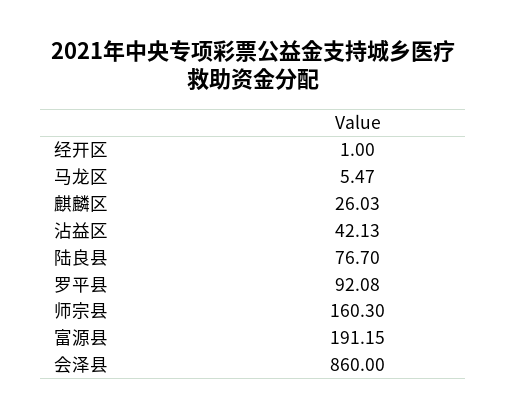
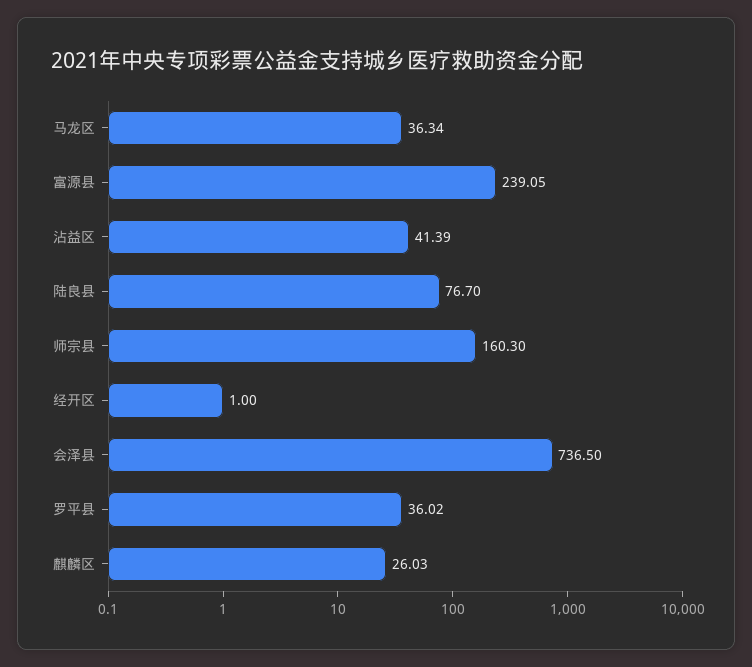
  {
    "经开区": 1,
-   "马龙区": 5.47,
+   "马龙区": 36.34,
    "麒麟区": 26.03,
-   "沾益区": 42.13,
+   "沾益区": 41.39,
    "陆良县": 76.7,
-   "罗平县": 92.08,
+   "罗平县": 36.02,
    "师宗县": 160.3,
-   "富源县": 191.15,
+   "富源县": 239.05,
-   "会泽县": 860
+   "会泽县": 736.5
  }

